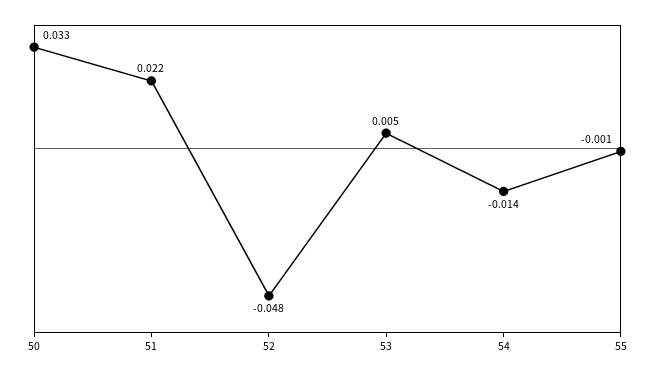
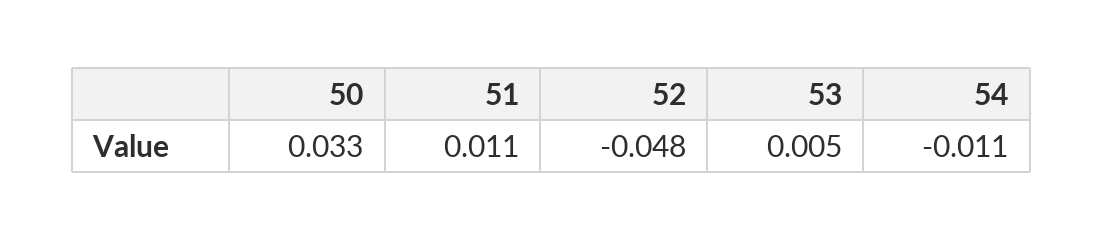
  {
    "50": 0.033,
-   "51": 0.022,
+   "51": 0.011,
    "52": -0.048,
    "53": 0.005,
-   "54": -0.014,
+   "54": -0.011
-   "55": -0.001
  }

